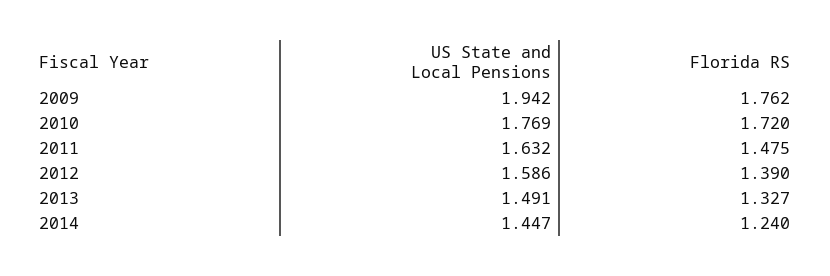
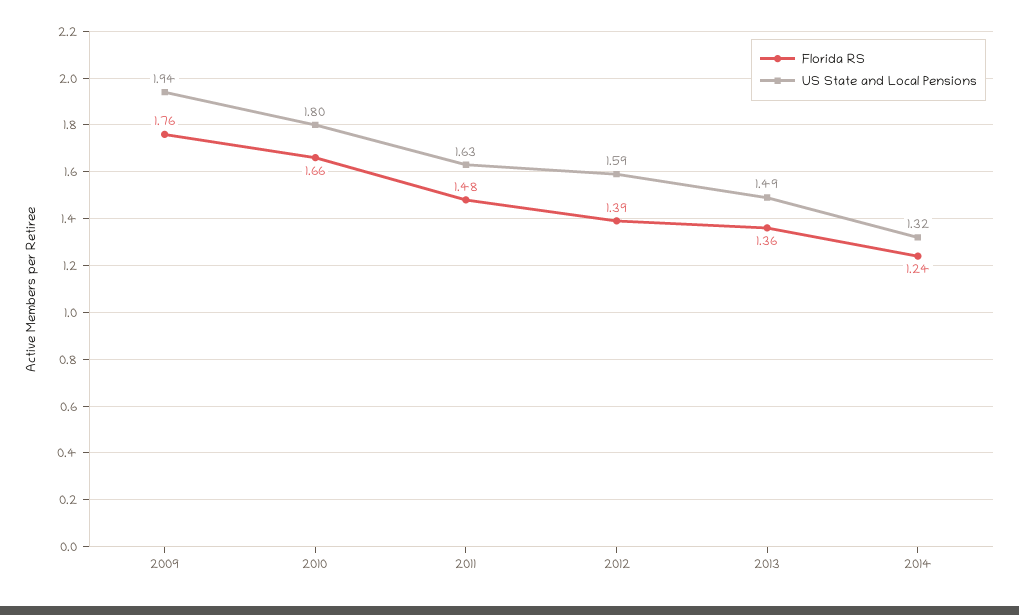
  {
    "US State and Local Pensions": {
      "2009": 1.942,
-     "2010": 1.769,
+     "2010": 1.8,
      "2011": 1.632,
      "2012": 1.586,
      "2013": 1.491,
-     "2014": 1.447
+     "2014": 1.32
    },
    "Florida RS": {
      "2009": 1.762,
-     "2010": 1.72,
+     "2010": 1.66,
      "2011": 1.475,
      "2012": 1.39,
-     "2013": 1.327,
+     "2013": 1.36,
      "2014": 1.24
    }
  }

